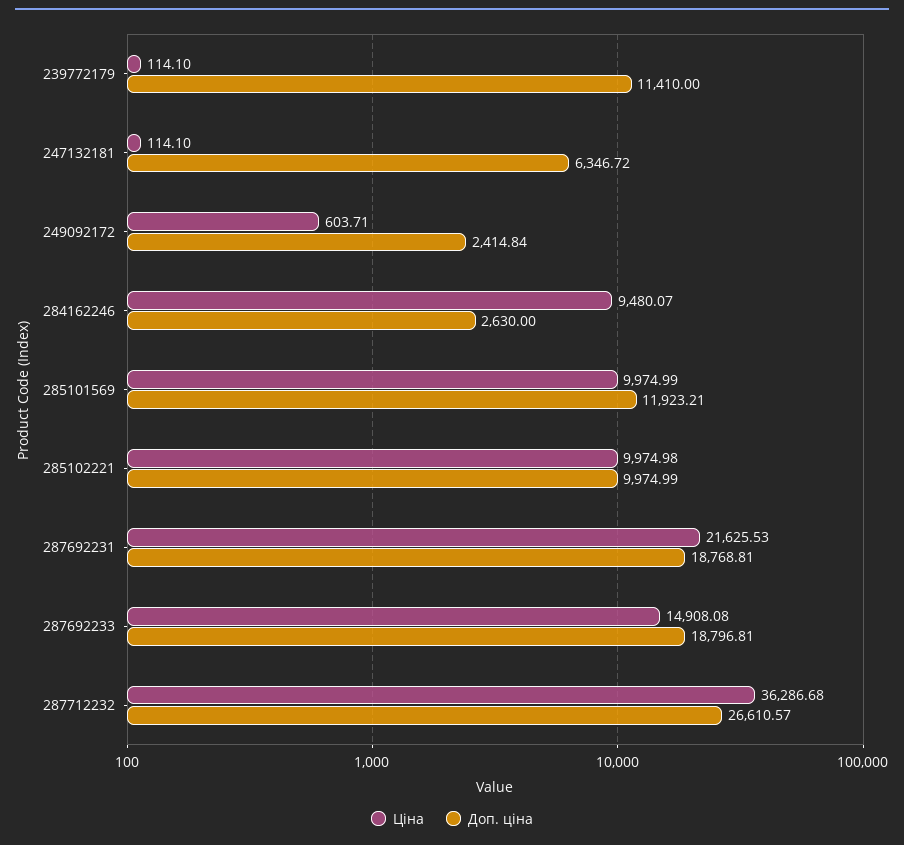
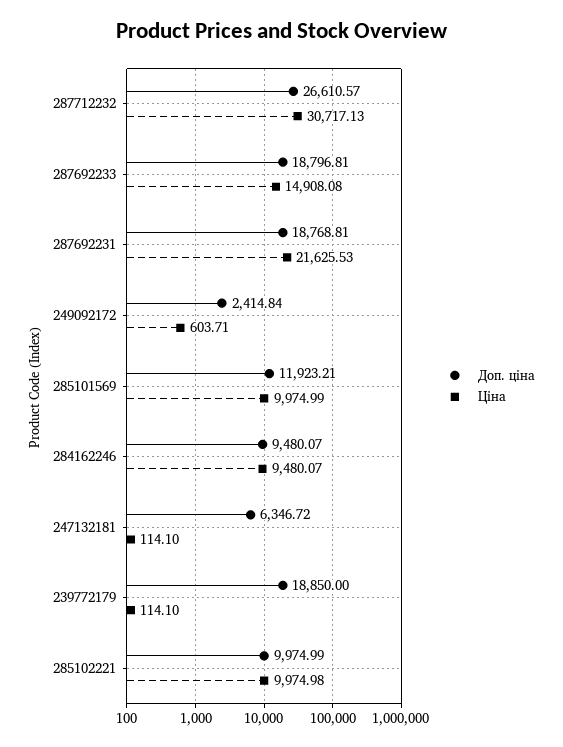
  {
    "Ціна": {
      "239772179": 114.1,
      "247132181": 114.1,
      "249092172": 603.71,
      "284162246": 9480.07,
      "285101569": 9974.99,
      "285102221": 9974.98,
      "287692231": 21625.53,
      "287692233": 14908.08,
-     "287712232": 36286.68
+     "287712232": 30717.13
    },
    "Доп. ціна": {
-     "239772179": 11410,
+     "239772179": 18850,
      "247132181": 6346.72,
      "249092172": 2414.84,
-     "284162246": 2630,
+     "284162246": 9480.07,
      "285101569": 11923.21,
      "285102221": 9974.99,
      "287692231": 18768.81,
      "287692233": 18796.81,
      "287712232": 26610.57
    }
  }

